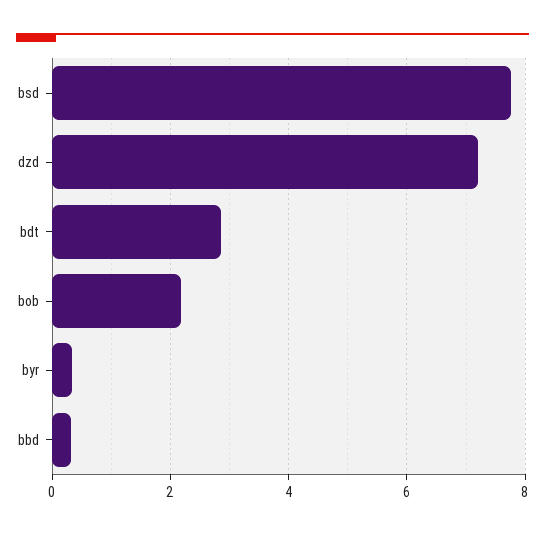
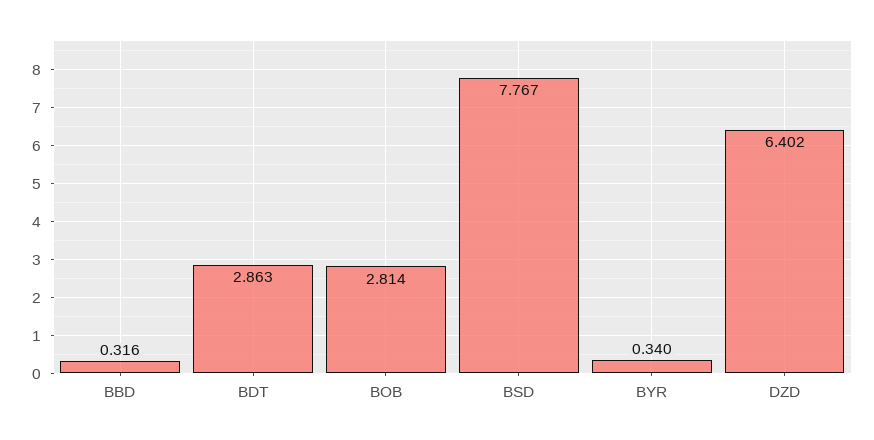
  {
    "bsd": 7.767,
-   "dzd": 7.2,
+   "dzd": 6.402,
    "bdt": 2.863,
-   "bob": 2.2,
+   "bob": 2.814,
    "byr": 0.34,
    "bbd": 0.316
  }

